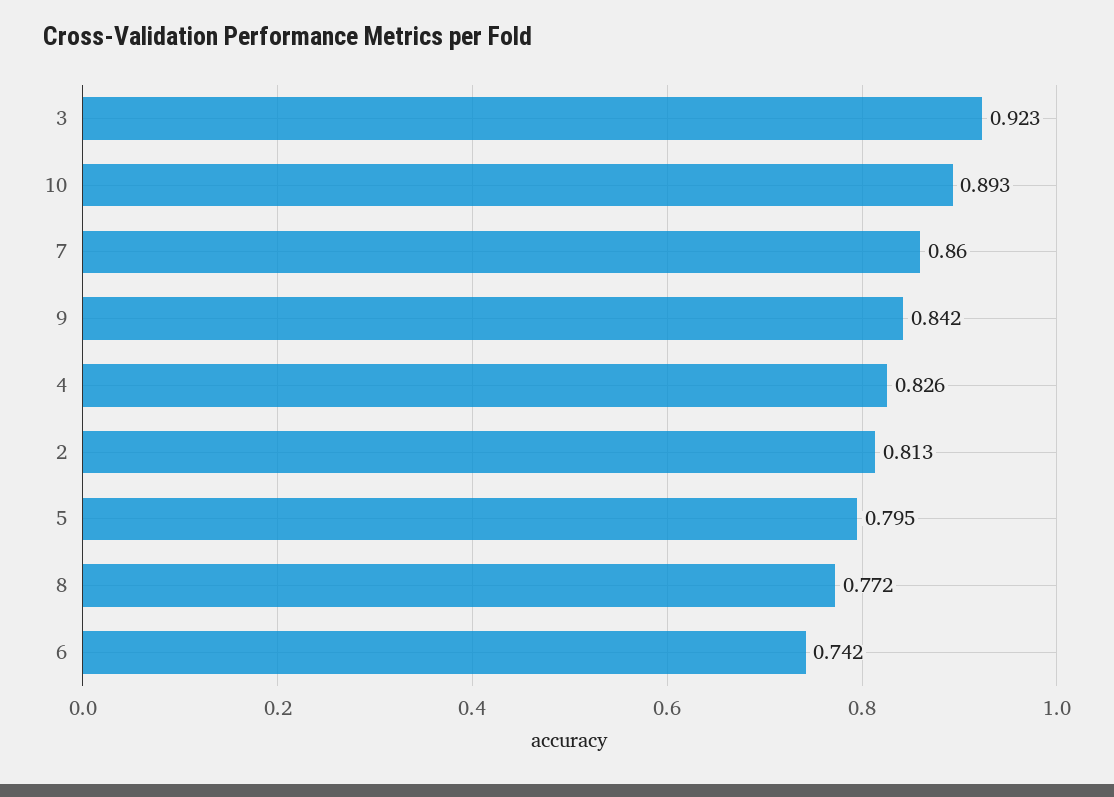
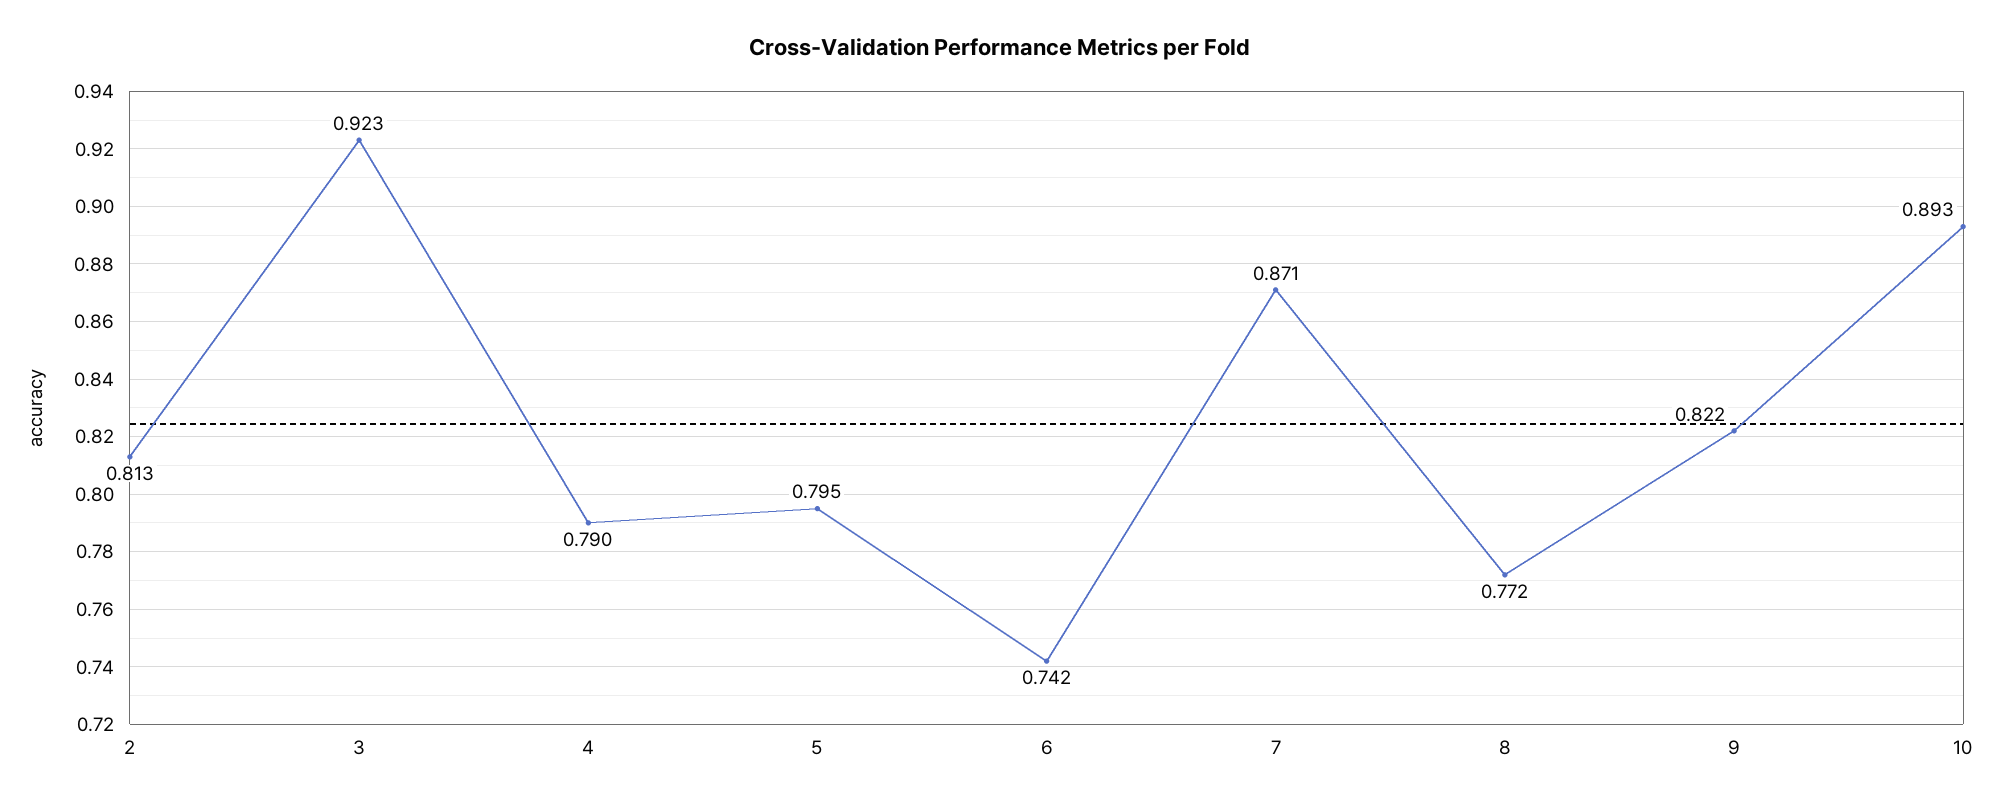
  {
    "3": 0.923,
    "10": 0.893,
-   "7": 0.86,
+   "7": 0.871,
-   "9": 0.842,
+   "9": 0.822,
-   "4": 0.826,
+   "4": 0.79,
    "2": 0.813,
    "5": 0.795,
    "8": 0.772,
    "6": 0.742
  }

